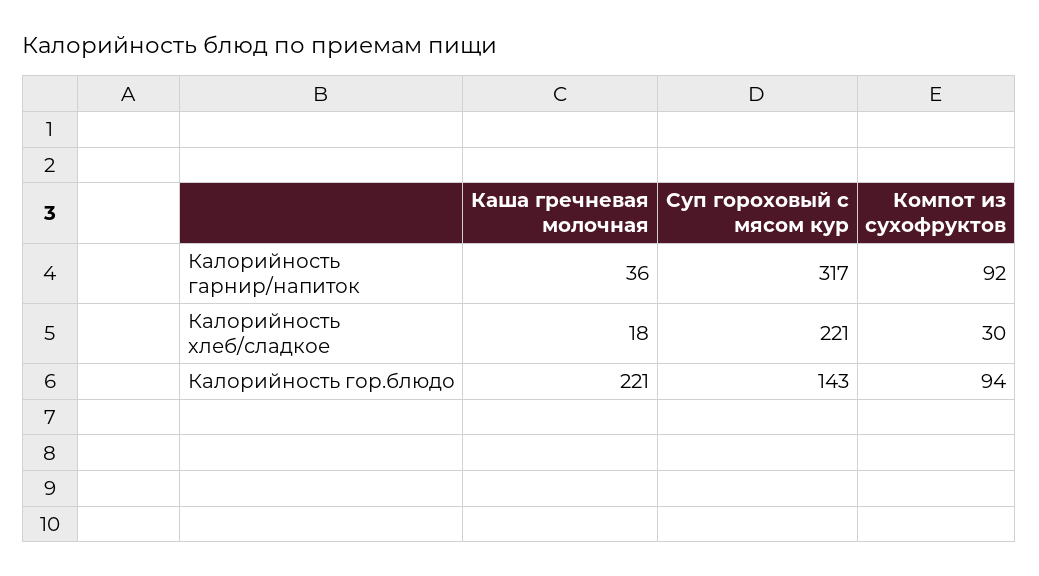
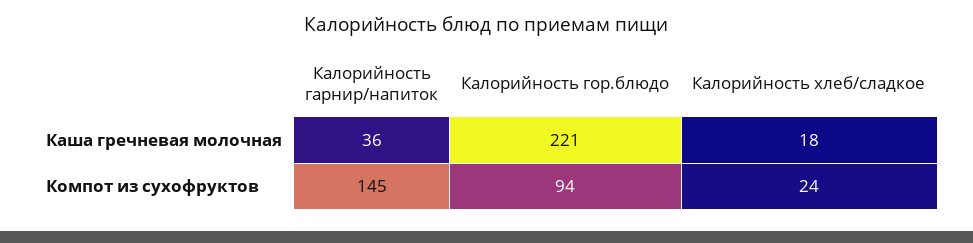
  {
    "Каша гречневая молочная": {
      "Калорийность гарнир/напиток": 36,
      "Калорийность хлеб/сладкое": 18,
      "Калорийность гор.блюдо": 221
    },
-   "Суп гороховый с мясом кур": {
-     "Калорийность гарнир/напиток": 317,
-     "Калорийность хлеб/сладкое": 221,
-     "Калорийность гор.блюдо": 143
-   },
    "Компот из сухофруктов": {
-     "Калорийность гарнир/напиток": 92,
+     "Калорийность гарнир/напиток": 145,
-     "Калорийность хлеб/сладкое": 30,
+     "Калорийность хлеб/сладкое": 24,
      "Калорийность гор.блюдо": 94
    }
  }

